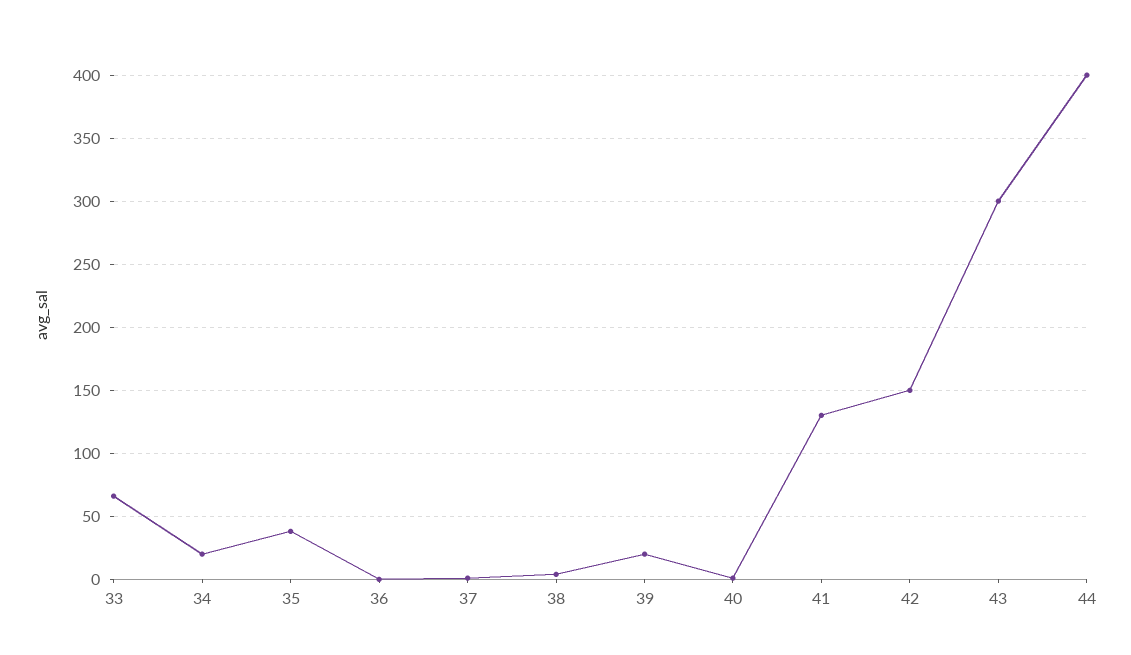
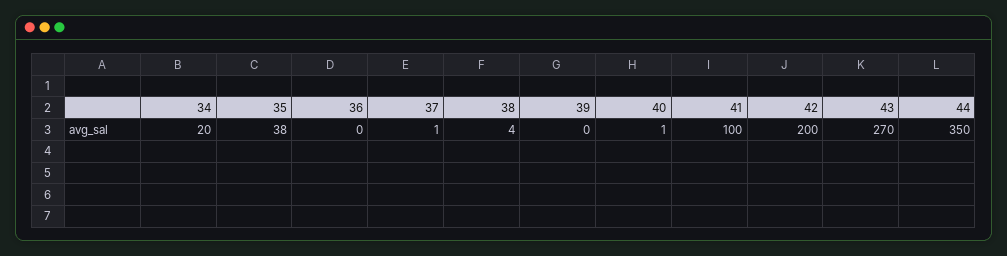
  {
-   "33": 65,
    "34": 20,
    "35": 38,
    "36": 0,
    "37": 1,
    "38": 4,
-   "39": 20,
+   "39": 0,
    "40": 1,
-   "41": 130,
+   "41": 100,
-   "42": 150,
+   "42": 200,
-   "43": 300,
+   "43": 270,
-   "44": 400
+   "44": 350
  }

